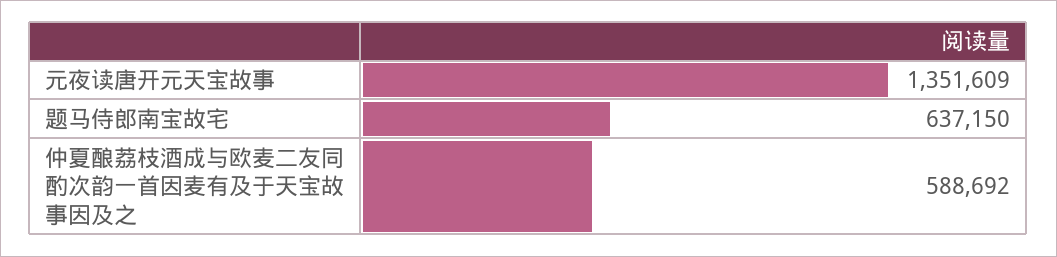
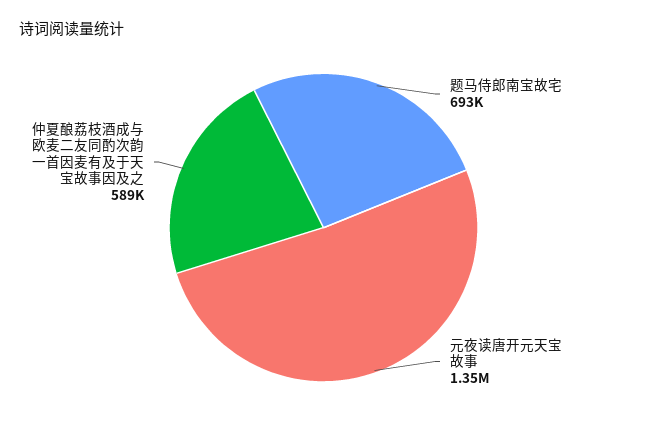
  {
    "元夜读唐开元天宝故事": 1351609,
-   "题马侍郎南宝故宅": 637150,
+   "题马侍郎南宝故宅": 693000,
    "仲夏酿荔枝酒成与欧麦二友同酌次韵一首因麦有及于天宝故事因及之": 588692
  }

